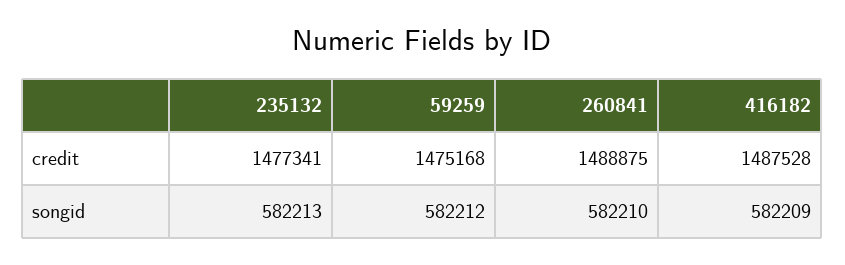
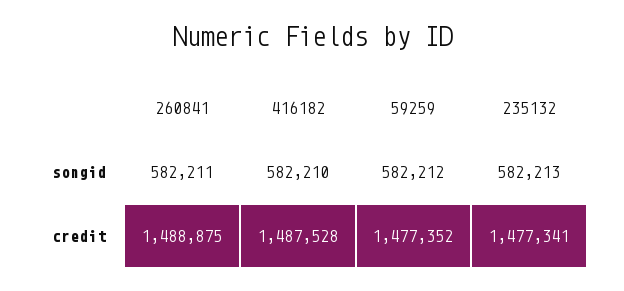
  {
    "235132": {
      "credit": 1477341,
      "songid": 582213
    },
    "59259": {
-     "credit": 1475168,
+     "credit": 1477352,
      "songid": 582212
    },
    "260841": {
      "credit": 1488875,
-     "songid": 582210
+     "songid": 582211
    },
    "416182": {
      "credit": 1487528,
-     "songid": 582209
+     "songid": 582210
    }
  }

